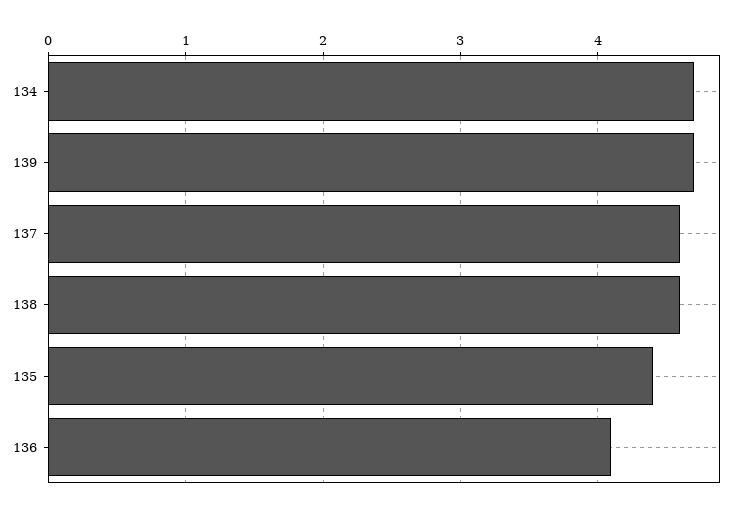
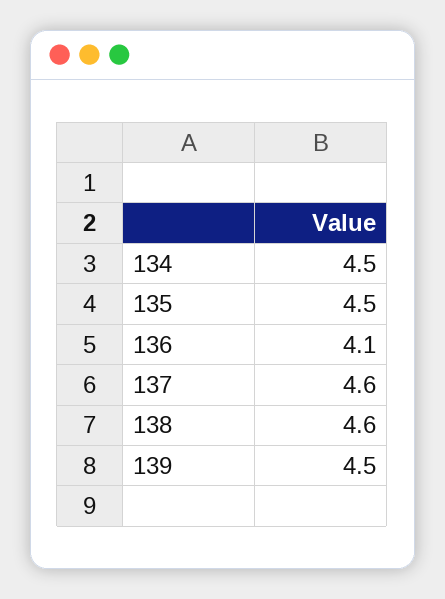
  {
-   "134": 4.7,
+   "134": 4.5,
-   "139": 4.7,
+   "139": 4.5,
    "137": 4.6,
    "138": 4.6,
-   "135": 4.4,
+   "135": 4.5,
    "136": 4.1
  }

